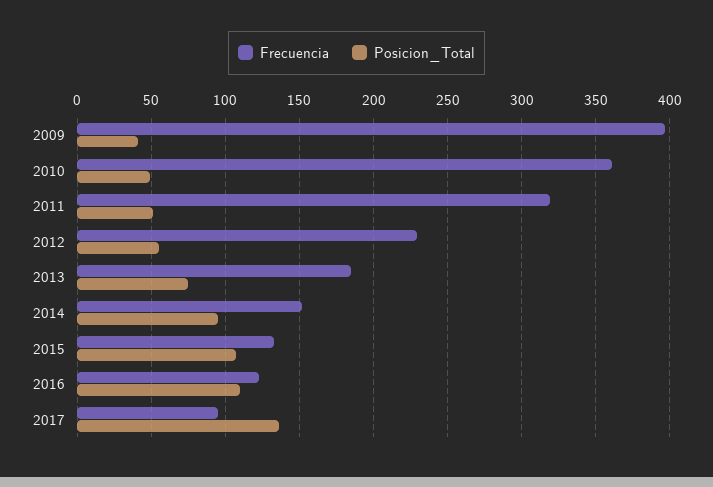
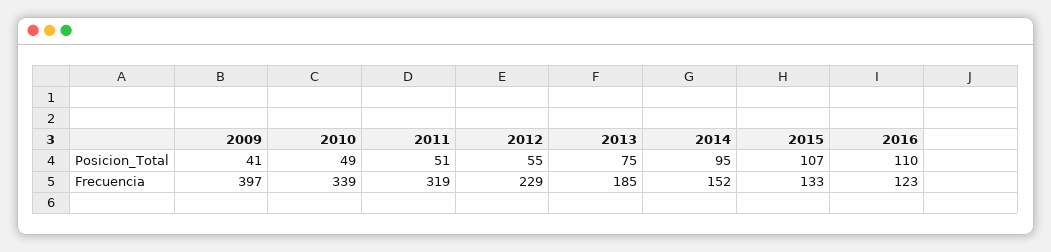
  {
    "Frecuencia": {
      "2009": 397,
-     "2010": 360,
+     "2010": 339,
      "2011": 319,
      "2012": 229,
      "2013": 185,
      "2014": 152,
      "2015": 133,
-     "2016": 123,
+     "2016": 123
-     "2017": 95
    },
    "Posicion_Total": {
      "2009": 41,
      "2010": 49,
      "2011": 51,
      "2012": 55,
      "2013": 75,
      "2014": 95,
      "2015": 107,
-     "2016": 110,
+     "2016": 110
-     "2017": 135
    }
  }

